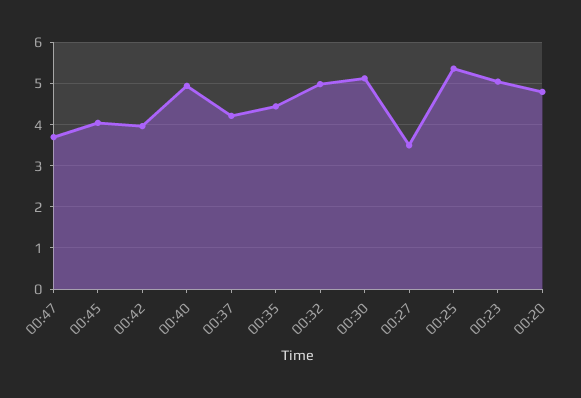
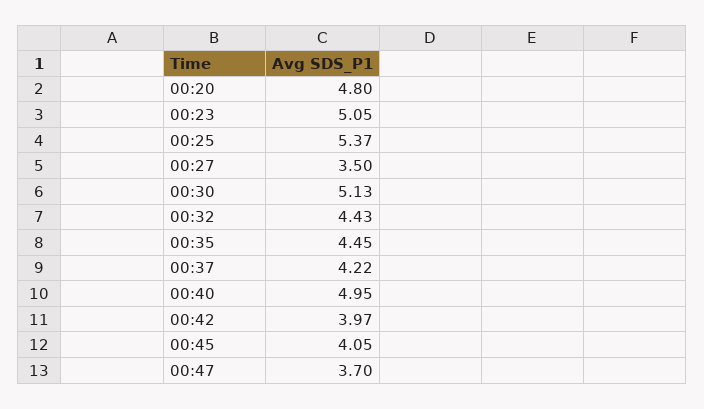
  {
    "00:47": 3.7,
    "00:45": 4.05,
    "00:42": 3.97,
    "00:40": 4.95,
    "00:37": 4.22,
    "00:35": 4.45,
-   "00:32": 5,
+   "00:32": 4.43,
    "00:30": 5.13,
    "00:27": 3.5,
    "00:25": 5.37,
    "00:23": 5.05,
    "00:20": 4.8
  }

